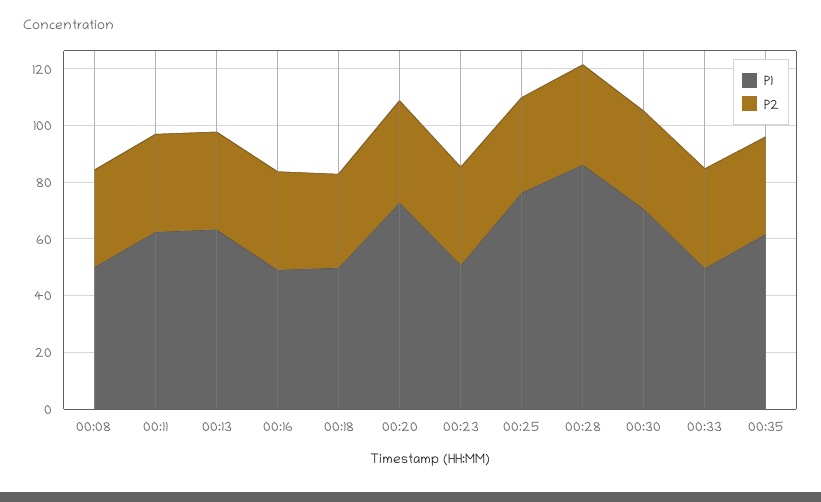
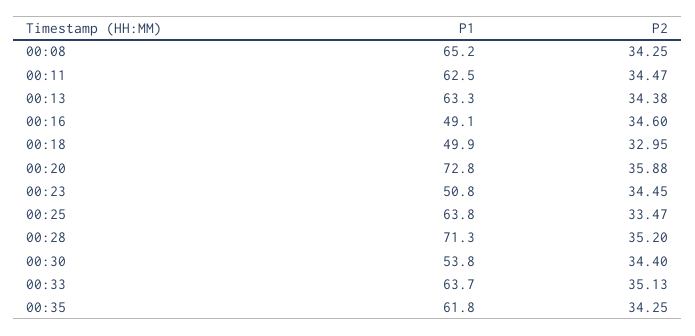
  {
    "P1": {
-     "00:08": 50,
+     "00:08": 65.2,
      "00:11": 62.5,
      "00:13": 63.3,
      "00:16": 49.1,
      "00:18": 49.9,
      "00:20": 72.8,
      "00:23": 50.8,
-     "00:25": 75,
+     "00:25": 63.8,
-     "00:28": 85,
+     "00:28": 71.3,
-     "00:30": 70,
+     "00:30": 53.8,
-     "00:33": 50,
+     "00:33": 63.7,
      "00:35": 61.8
    },
    "P2": {
      "00:08": 34.25,
      "00:11": 34.47,
      "00:13": 34.38,
      "00:16": 34.6,
      "00:18": 32.95,
      "00:20": 35.88,
      "00:23": 34.45,
      "00:25": 33.47,
      "00:28": 35.2,
      "00:30": 34.4,
      "00:33": 35.13,
      "00:35": 34.25
    }
  }

